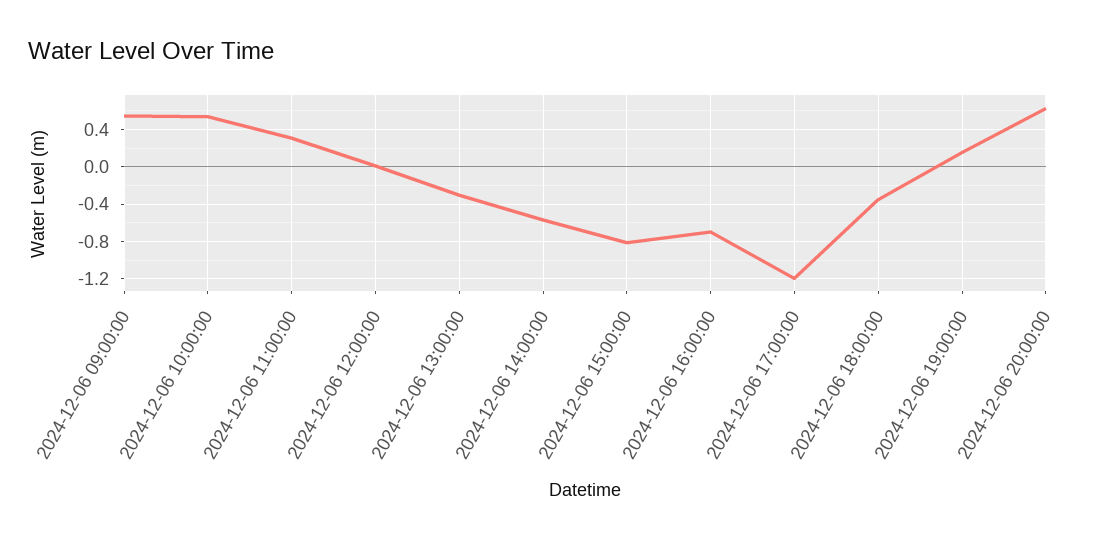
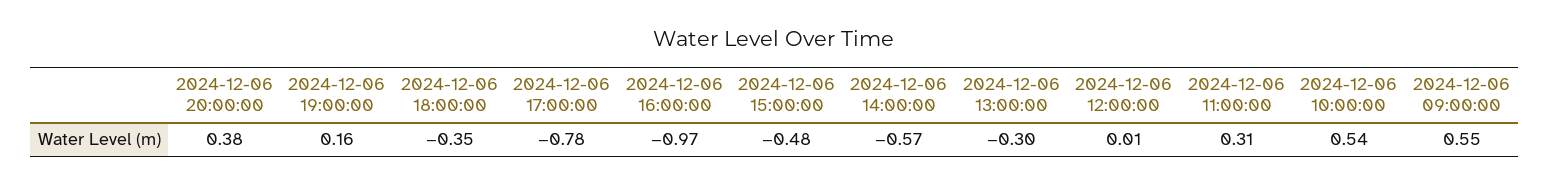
  {
    "2024-12-06 09:00:00": 0.55,
    "2024-12-06 10:00:00": 0.54,
    "2024-12-06 11:00:00": 0.31,
    "2024-12-06 12:00:00": 0.01,
    "2024-12-06 13:00:00": -0.3,
    "2024-12-06 14:00:00": -0.57,
-   "2024-12-06 15:00:00": -0.8,
+   "2024-12-06 15:00:00": -0.48,
-   "2024-12-06 16:00:00": -0.7,
+   "2024-12-06 16:00:00": -0.97,
-   "2024-12-06 17:00:00": -1.2,
+   "2024-12-06 17:00:00": -0.78,
    "2024-12-06 18:00:00": -0.35,
    "2024-12-06 19:00:00": 0.16,
-   "2024-12-06 20:00:00": 0.6
+   "2024-12-06 20:00:00": 0.38
  }

